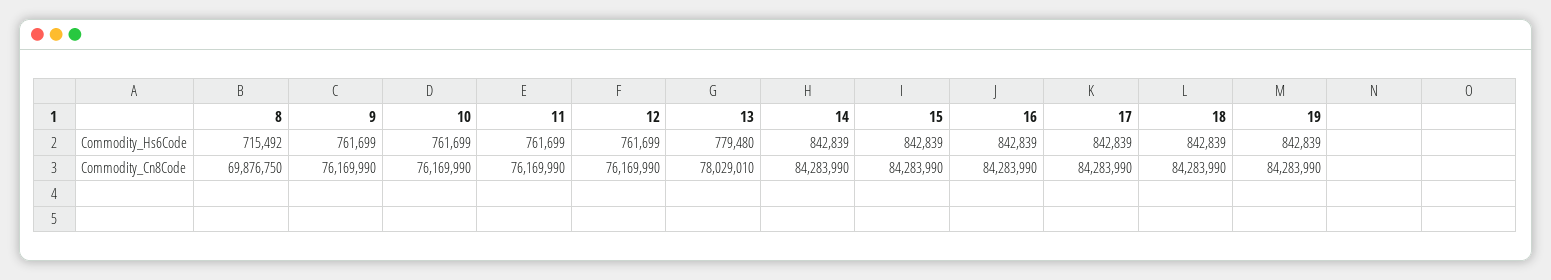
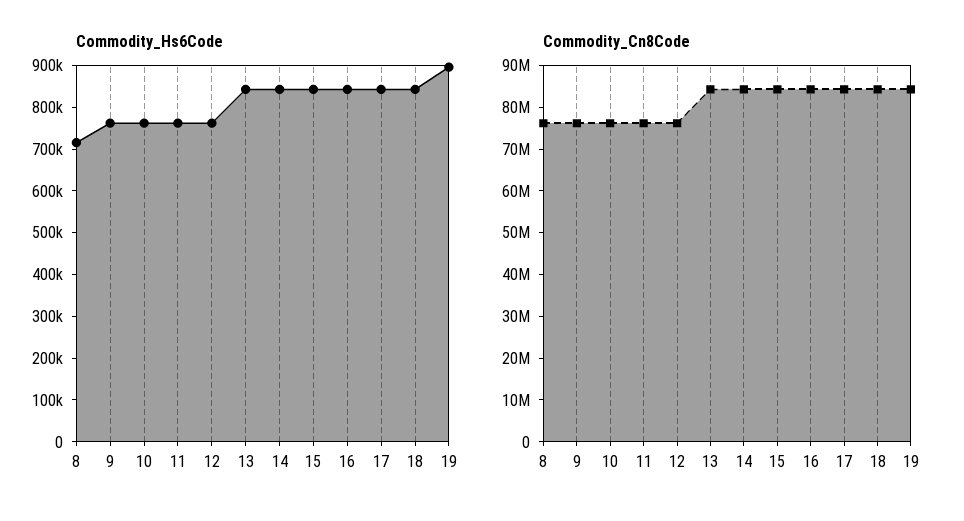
  {
    "Commodity_Hs6Code": {
      "8": 715492,
      "9": 761699,
      "10": 761699,
      "11": 761699,
      "12": 761699,
-     "13": 779480,
+     "13": 840000,
      "14": 842839,
      "15": 842839,
      "16": 842839,
      "17": 842839,
      "18": 842839,
-     "19": 842839
+     "19": 900000
    },
    "Commodity_Cn8Code": {
-     "8": 69876750,
+     "8": 76000000,
      "9": 76169990,
      "10": 76169990,
      "11": 76169990,
      "12": 76169990,
-     "13": 78029010,
+     "13": 84000000,
      "14": 84283990,
      "15": 84283990,
      "16": 84283990,
      "17": 84283990,
      "18": 84283990,
      "19": 84283990
    }
  }

